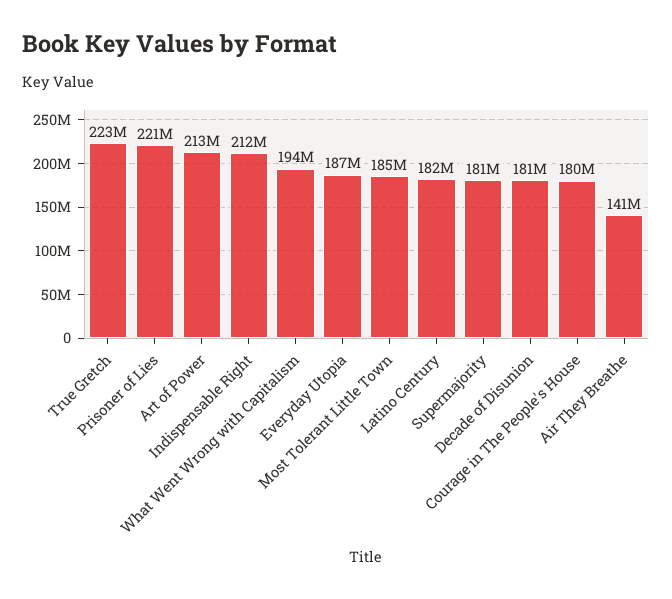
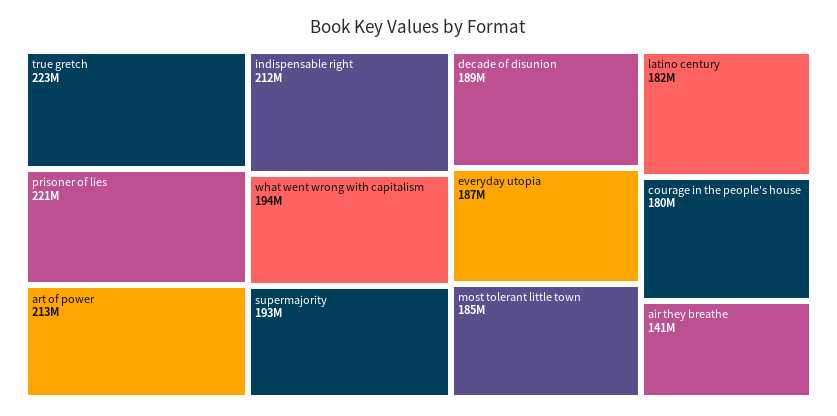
  {
    "True Gretch": 223000000,
    "Prisoner of Lies": 221000000,
    "Art of Power": 213000000,
    "Indispensable Right": 212000000,
    "What Went Wrong with Capitalism": 194000000,
    "Everyday Utopia": 187000000,
    "Most Tolerant Little Town": 185000000,
    "Latino Century": 182000000,
-   "Supermajority": 181000000,
+   "Supermajority": 193000000,
-   "Decade of Disunion": 181000000,
+   "Decade of Disunion": 189000000,
    "Courage in The People's House": 180000000,
    "Air They Breathe": 141000000
  }

